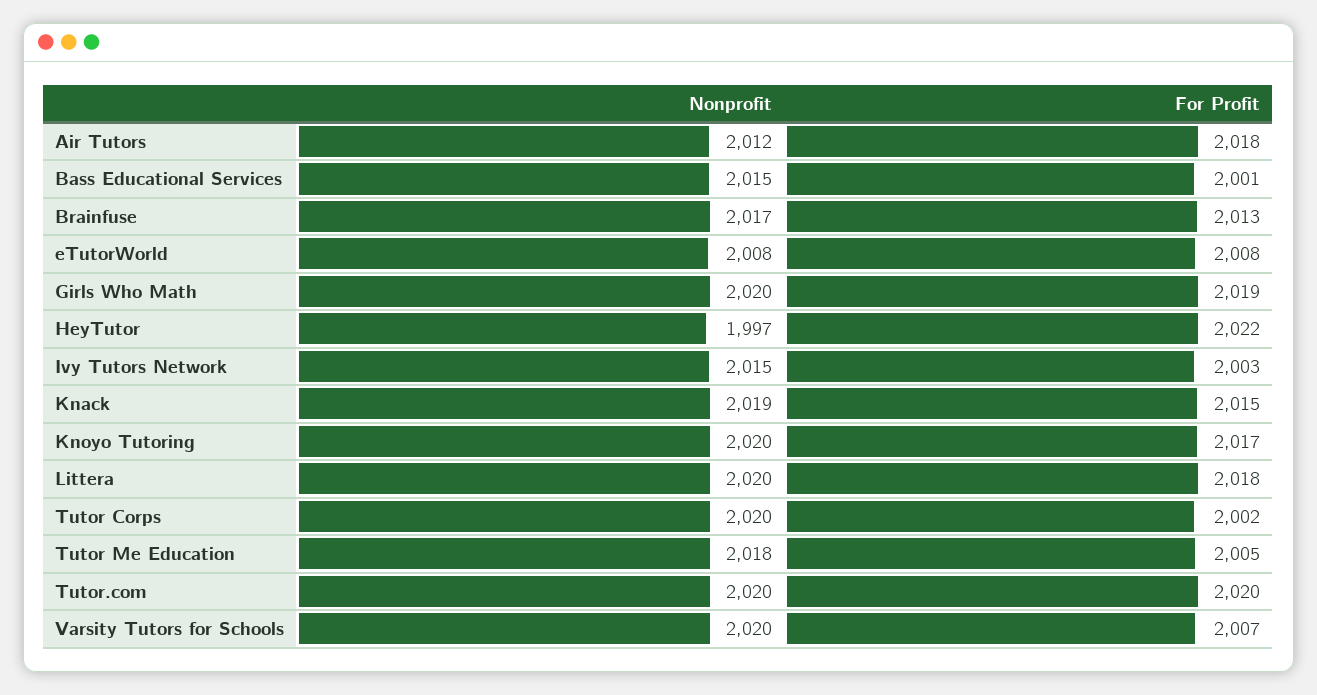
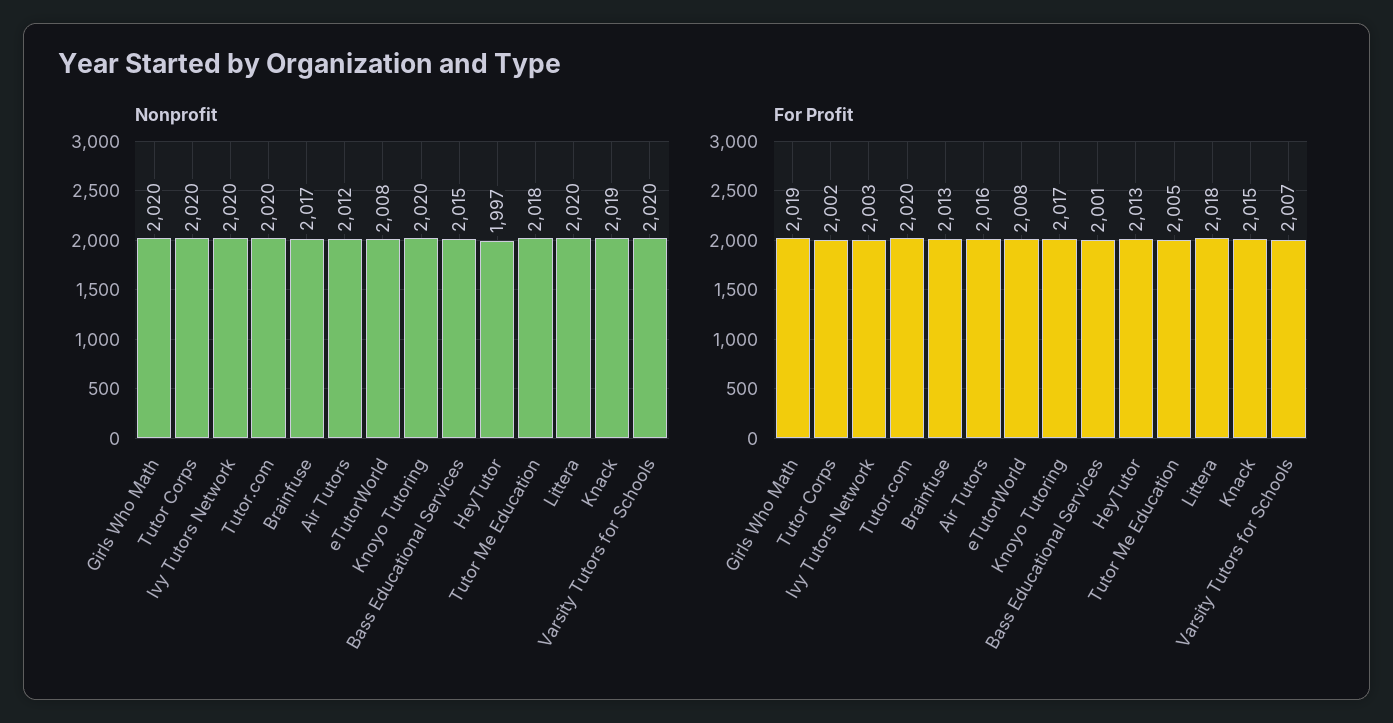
  {
    "Nonprofit": {
      "Air Tutors": 2012,
      "Bass Educational Services": 2015,
      "Brainfuse": 2017,
      "eTutorWorld": 2008,
      "Girls Who Math": 2020,
      "HeyTutor": 1997,
-     "Ivy Tutors Network": 2015,
+     "Ivy Tutors Network": 2020,
      "Knack": 2019,
      "Knoyo Tutoring": 2020,
      "Littera": 2020,
      "Tutor Corps": 2020,
      "Tutor Me Education": 2018,
      "Tutor.com": 2020,
      "Varsity Tutors for Schools": 2020
    },
    "For Profit": {
-     "Air Tutors": 2018,
+     "Air Tutors": 2016,
      "Bass Educational Services": 2001,
      "Brainfuse": 2013,
      "eTutorWorld": 2008,
      "Girls Who Math": 2019,
-     "HeyTutor": 2022,
+     "HeyTutor": 2013,
      "Ivy Tutors Network": 2003,
      "Knack": 2015,
      "Knoyo Tutoring": 2017,
      "Littera": 2018,
      "Tutor Corps": 2002,
      "Tutor Me Education": 2005,
      "Tutor.com": 2020,
      "Varsity Tutors for Schools": 2007
    }
  }

